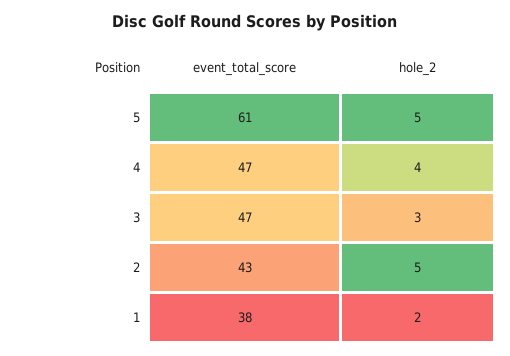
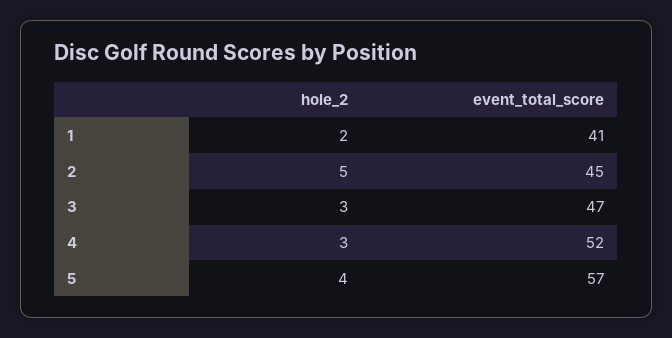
  {
    "event_total_score": {
-     "5": 61,
+     "5": 57,
-     "4": 47,
+     "4": 52,
      "3": 47,
-     "2": 43,
+     "2": 45,
-     "1": 38
+     "1": 41
    },
    "hole_2": {
-     "5": 5,
+     "5": 4,
-     "4": 4,
+     "4": 3,
      "3": 3,
      "2": 5,
      "1": 2
    }
  }

